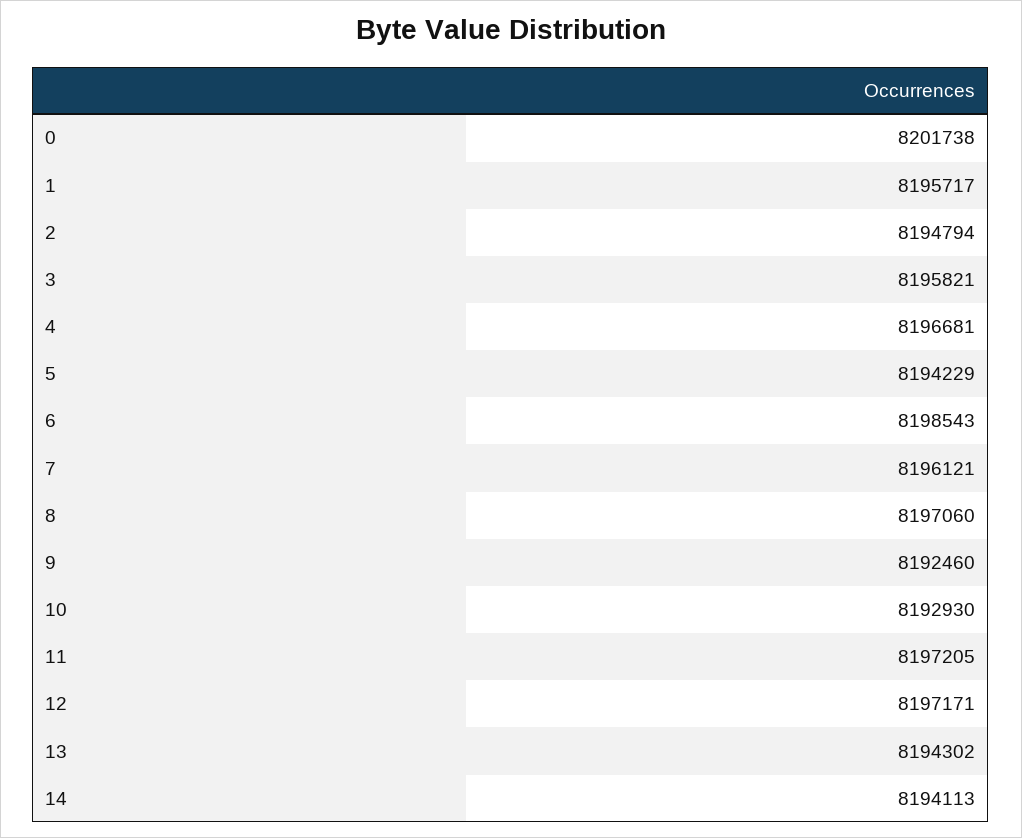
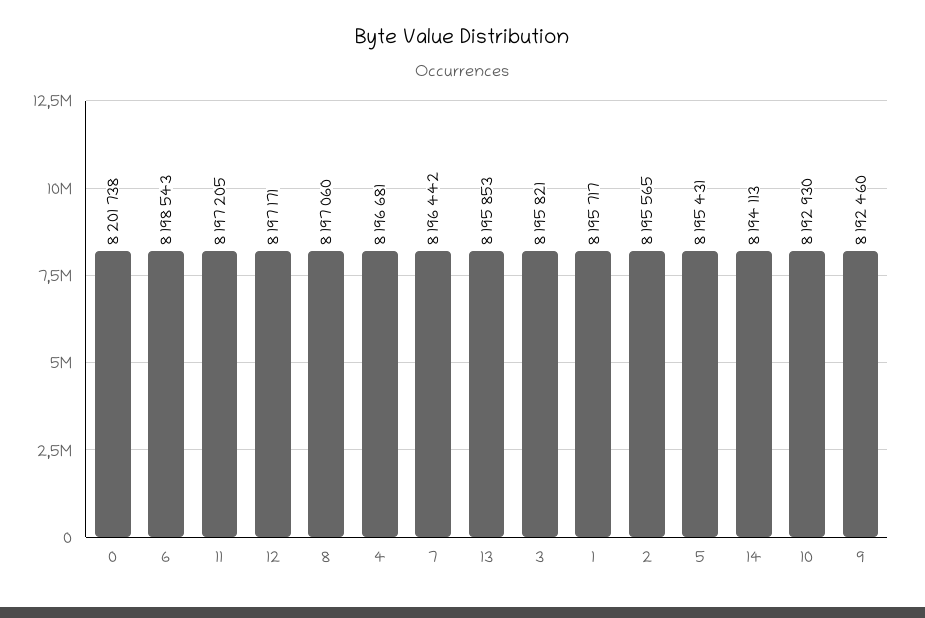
  {
    "0": 8201738,
    "1": 8195717,
-   "2": 8194794,
+   "2": 8195565,
    "3": 8195821,
    "4": 8196681,
-   "5": 8194229,
+   "5": 8195431,
    "6": 8198543,
-   "7": 8196121,
+   "7": 8196442,
    "8": 8197060,
    "9": 8192460,
    "10": 8192930,
    "11": 8197205,
    "12": 8197171,
-   "13": 8194302,
+   "13": 8195853,
    "14": 8194113
  }

